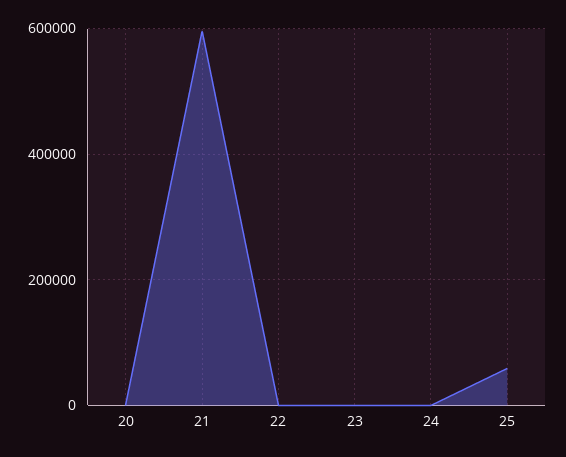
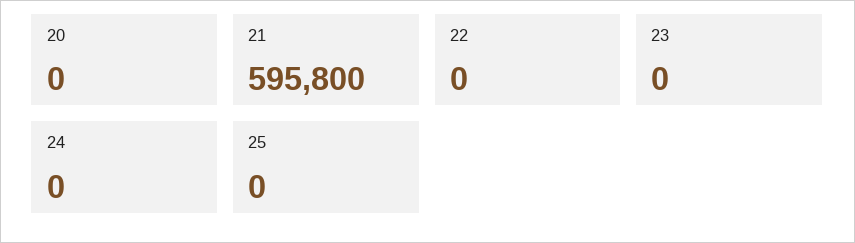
  {
    "20": 0,
    "21": 595800,
    "22": 0,
    "23": 0,
    "24": 0,
-   "25": 60000
+   "25": 0
  }

